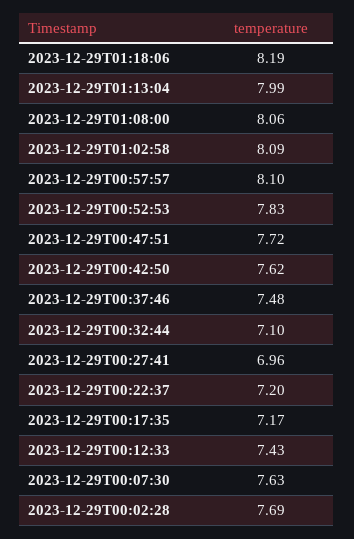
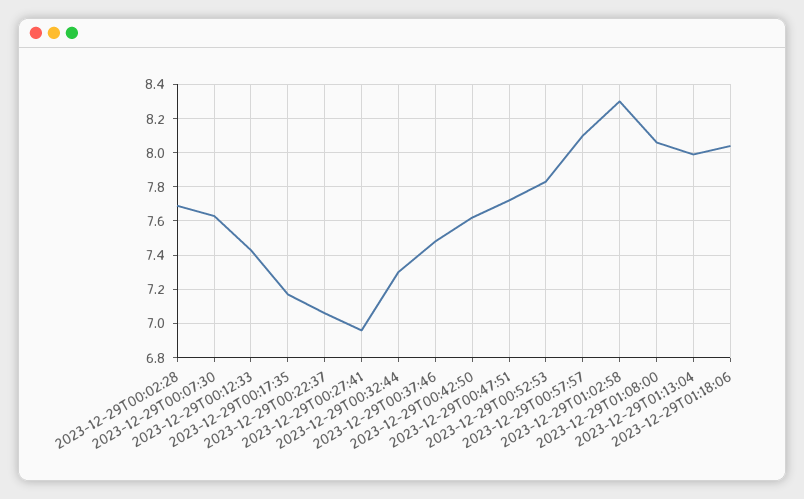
  {
-   "2023-12-29T01:18:06": 8.19,
+   "2023-12-29T01:18:06": 8.05,
    "2023-12-29T01:13:04": 7.99,
    "2023-12-29T01:08:00": 8.06,
-   "2023-12-29T01:02:58": 8.09,
+   "2023-12-29T01:02:58": 8.3,
    "2023-12-29T00:57:57": 8.1,
    "2023-12-29T00:52:53": 7.83,
    "2023-12-29T00:47:51": 7.72,
    "2023-12-29T00:42:50": 7.62,
    "2023-12-29T00:37:46": 7.48,
-   "2023-12-29T00:32:44": 7.1,
+   "2023-12-29T00:32:44": 7.3,
    "2023-12-29T00:27:41": 6.96,
-   "2023-12-29T00:22:37": 7.2,
+   "2023-12-29T00:22:37": 7.05,
    "2023-12-29T00:17:35": 7.17,
    "2023-12-29T00:12:33": 7.43,
    "2023-12-29T00:07:30": 7.63,
    "2023-12-29T00:02:28": 7.69
  }

